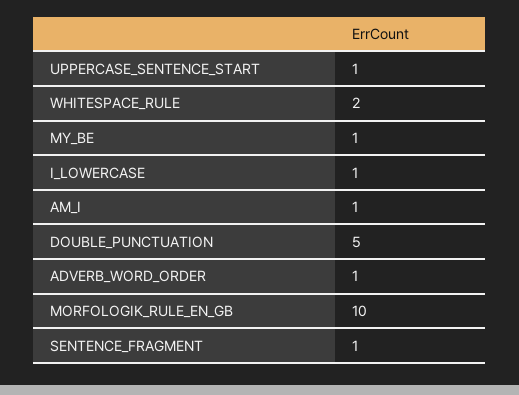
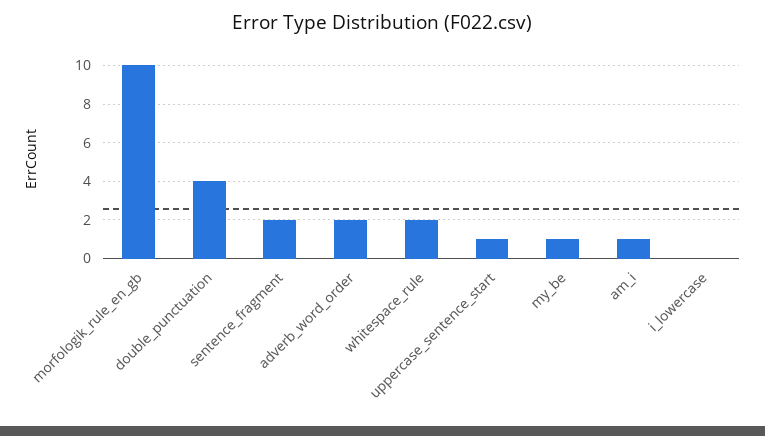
  {
    "UPPERCASE_SENTENCE_START": 1,
    "WHITESPACE_RULE": 2,
    "MY_BE": 1,
-   "I_LOWERCASE": 1,
+   "I_LOWERCASE": 0,
    "AM_I": 1,
-   "DOUBLE_PUNCTUATION": 5,
+   "DOUBLE_PUNCTUATION": 4,
-   "ADVERB_WORD_ORDER": 1,
+   "ADVERB_WORD_ORDER": 2,
    "MORFOLOGIK_RULE_EN_GB": 10,
-   "SENTENCE_FRAGMENT": 1
+   "SENTENCE_FRAGMENT": 2
  }

